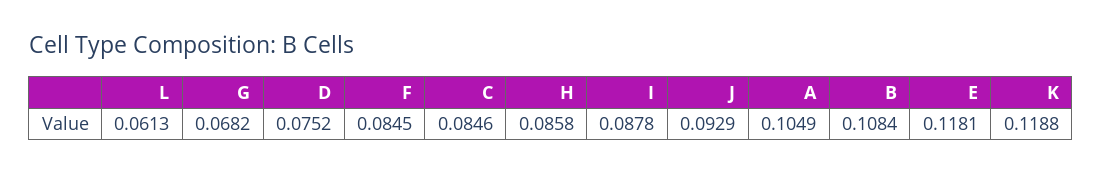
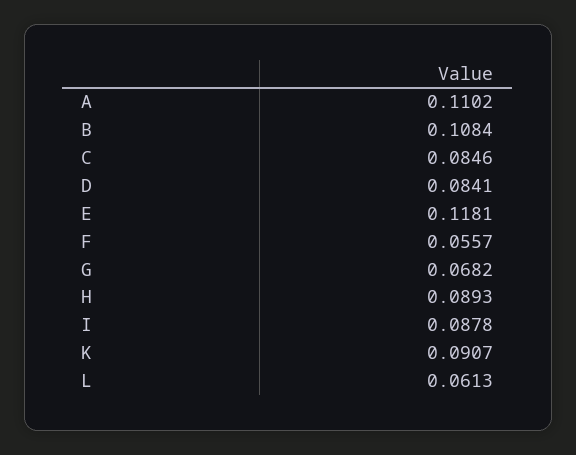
  {
    "L": 0.0613,
    "G": 0.0682,
-   "D": 0.0752,
+   "D": 0.0841,
-   "F": 0.0845,
+   "F": 0.0557,
    "C": 0.0846,
-   "H": 0.0858,
+   "H": 0.0893,
    "I": 0.0878,
-   "J": 0.0929,
-   "A": 0.1049,
+   "A": 0.1102,
    "B": 0.1084,
    "E": 0.1181,
-   "K": 0.1188
+   "K": 0.0907
  }

